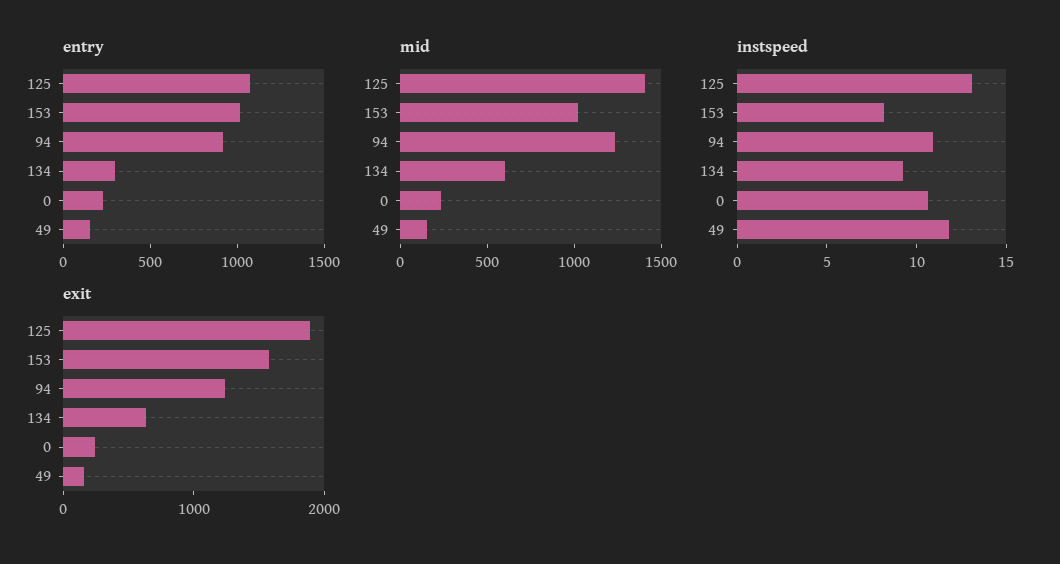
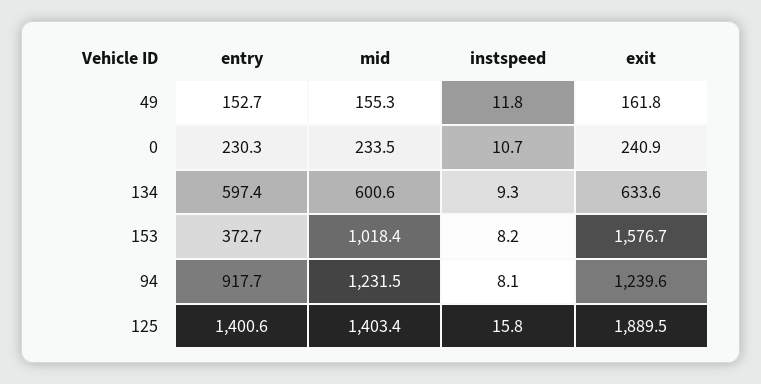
  {
    "entry": {
-     "125": 1100,
+     "125": 1400.6,
-     "153": 1000,
+     "153": 372.7,
      "94": 917.7,
-     "134": 300,
+     "134": 597.4,
      "0": 230.3,
      "49": 152.7
    },
    "mid": {
      "125": 1403.4,
      "153": 1018.4,
      "94": 1231.5,
      "134": 600.6,
      "0": 233.5,
      "49": 155.3
    },
    "instspeed": {
-     "125": 13,
+     "125": 15.8,
      "153": 8.2,
-     "94": 11,
+     "94": 8.1,
      "134": 9.3,
      "0": 10.7,
      "49": 11.8
    },
    "exit": {
      "125": 1889.5,
      "153": 1576.7,
      "94": 1239.6,
      "134": 633.6,
      "0": 240.9,
      "49": 161.8
    }
  }

